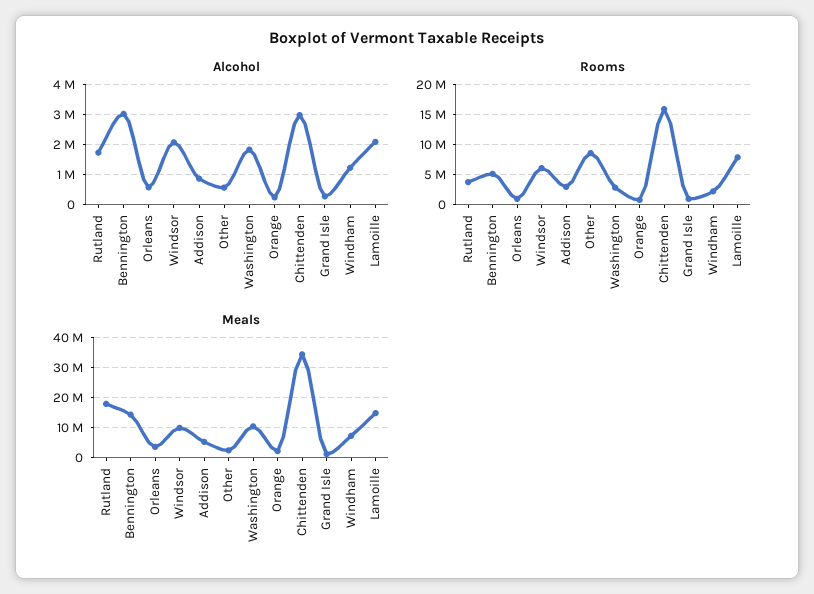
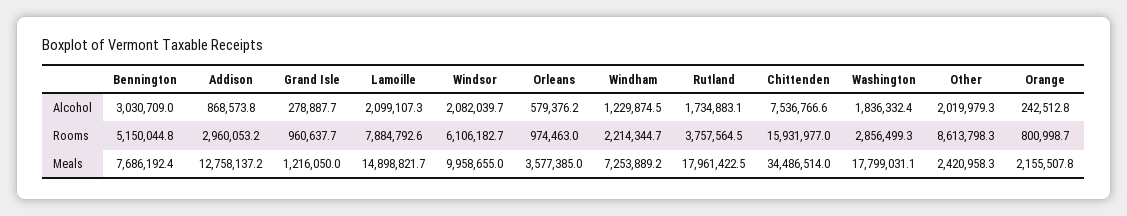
  {
    "Alcohol": {
      "Rutland": 1734883.1,
      "Bennington": 3030709,
      "Orleans": 579376.2,
      "Windsor": 2082039.7,
      "Addison": 868573.8,
-     "Other": 500000,
+     "Other": 2019979.3,
      "Washington": 1836332.4,
      "Orange": 242512.8,
-     "Chittenden": 3000000,
+     "Chittenden": 7536766.6,
      "Grand Isle": 278887.7,
      "Windham": 1229874.5,
      "Lamoille": 2099107.3
    },
    "Rooms": {
      "Rutland": 3757564.5,
      "Bennington": 5150044.8,
      "Orleans": 974463,
      "Windsor": 6106182.7,
      "Addison": 2960053.2,
      "Other": 8613798.3,
      "Washington": 2856499.3,
      "Orange": 800998.7,
      "Chittenden": 15931977,
      "Grand Isle": 960637.7,
      "Windham": 2214344.7,
      "Lamoille": 7884792.6
    },
    "Meals": {
      "Rutland": 17961422.5,
-     "Bennington": 15000000,
+     "Bennington": 7686192.4,
      "Orleans": 3577385,
      "Windsor": 9958655,
-     "Addison": 5000000,
+     "Addison": 12758137.2,
      "Other": 2420958.3,
-     "Washington": 10000000,
+     "Washington": 17799031.1,
      "Orange": 2155507.8,
      "Chittenden": 34486514,
      "Grand Isle": 1216050,
      "Windham": 7253889.2,
      "Lamoille": 14898821.7
    }
  }

